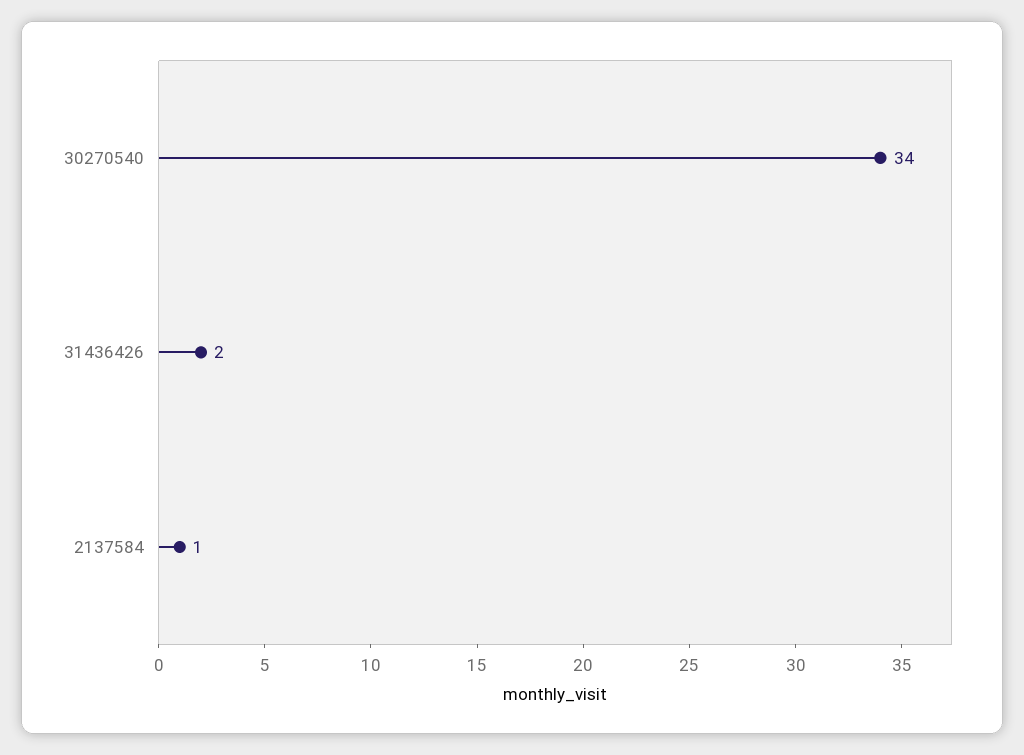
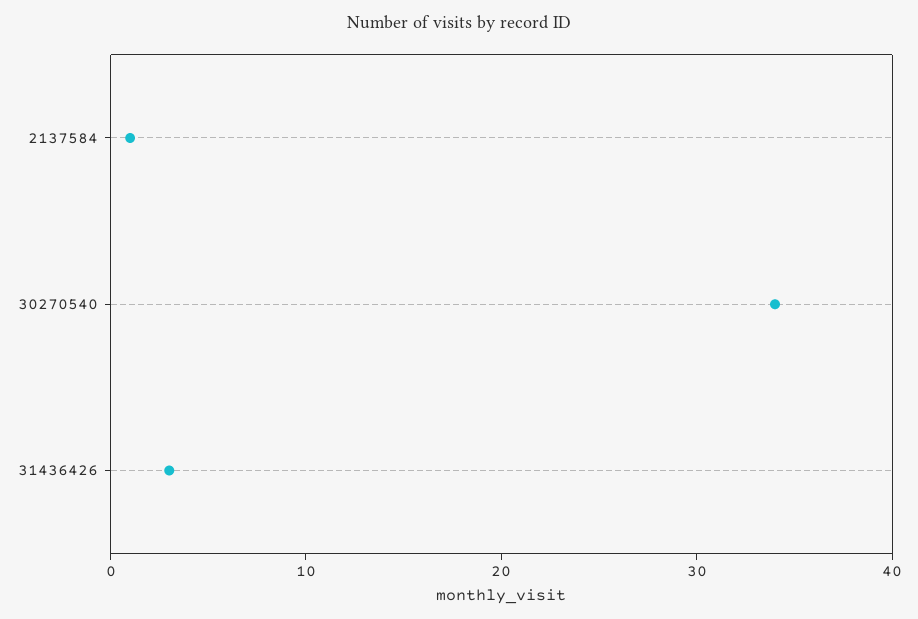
  {
    "30270540": 34,
-   "31436426": 2,
+   "31436426": 3,
    "2137584": 1
  }

